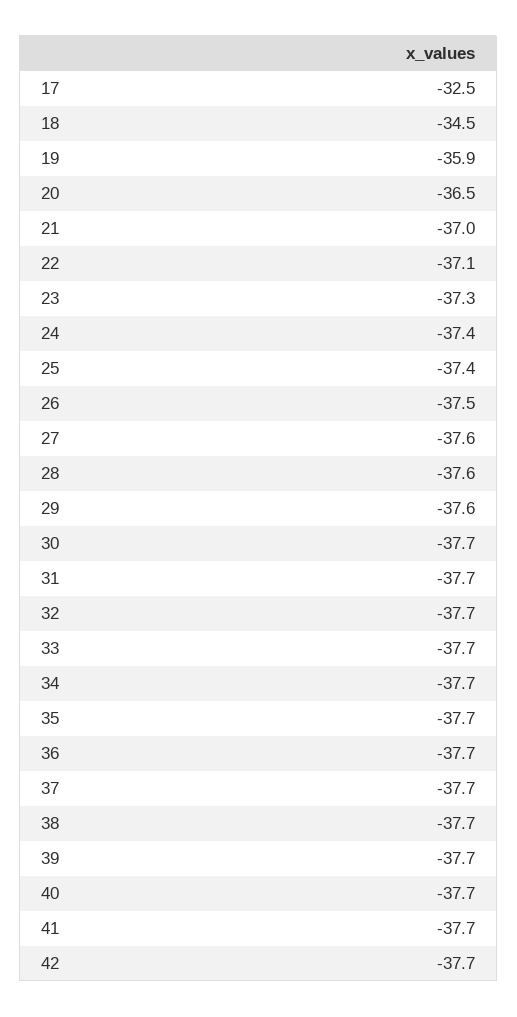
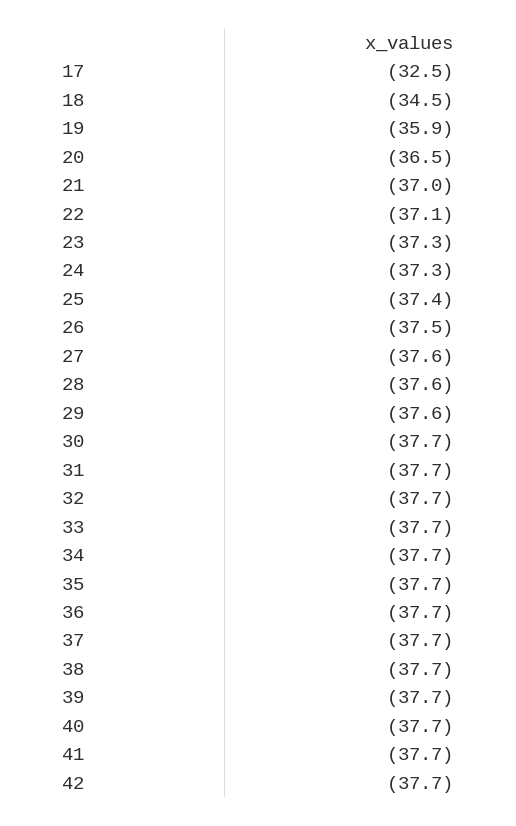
  {
    "17": -32.5,
    "18": -34.5,
    "19": -35.9,
    "20": -36.5,
    "21": -37,
    "22": -37.1,
    "23": -37.3,
-   "24": -37.4,
+   "24": -37.3,
    "25": -37.4,
    "26": -37.5,
    "27": -37.6,
    "28": -37.6,
    "29": -37.6,
    "30": -37.7,
    "31": -37.7,
    "32": -37.7,
    "33": -37.7,
    "34": -37.7,
    "35": -37.7,
    "36": -37.7,
    "37": -37.7,
    "38": -37.7,
    "39": -37.7,
    "40": -37.7,
    "41": -37.7,
    "42": -37.7
  }

